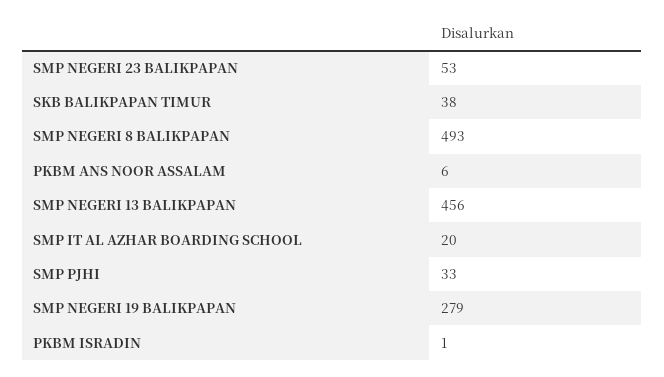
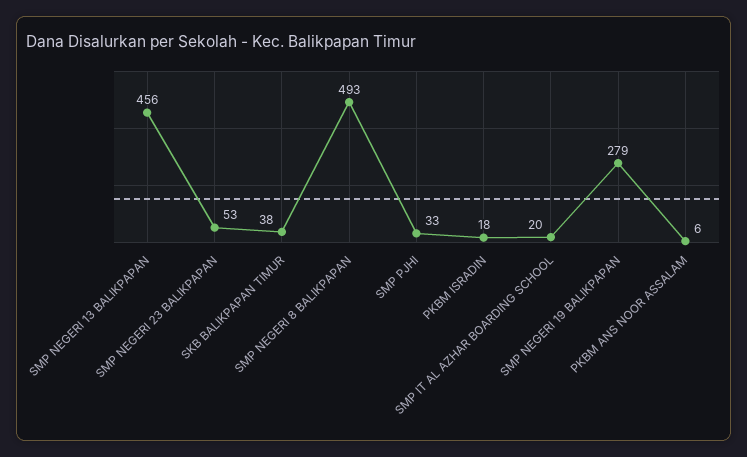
  {
    "SMP NEGERI 23 BALIKPAPAN": 53,
    "SKB BALIKPAPAN TIMUR": 38,
    "SMP NEGERI 8 BALIKPAPAN": 493,
    "PKBM ANS NOOR ASSALAM": 6,
    "SMP NEGERI 13 BALIKPAPAN": 456,
    "SMP IT AL AZHAR BOARDING SCHOOL": 20,
    "SMP PJHI": 33,
    "SMP NEGERI 19 BALIKPAPAN": 279,
-   "PKBM ISRADIN": 1
+   "PKBM ISRADIN": 18
  }

